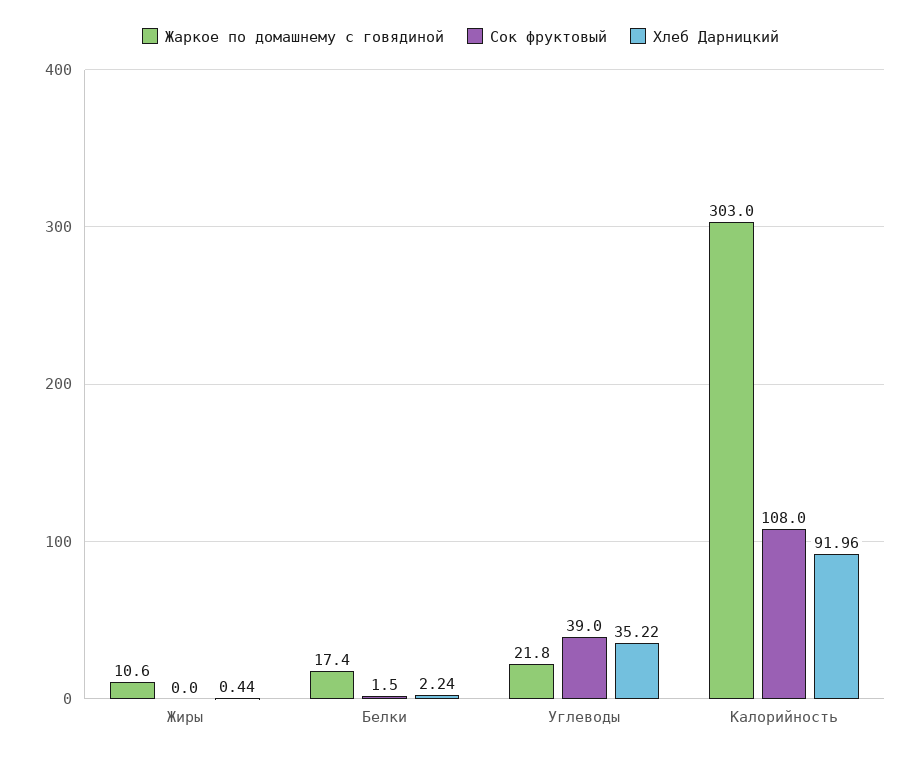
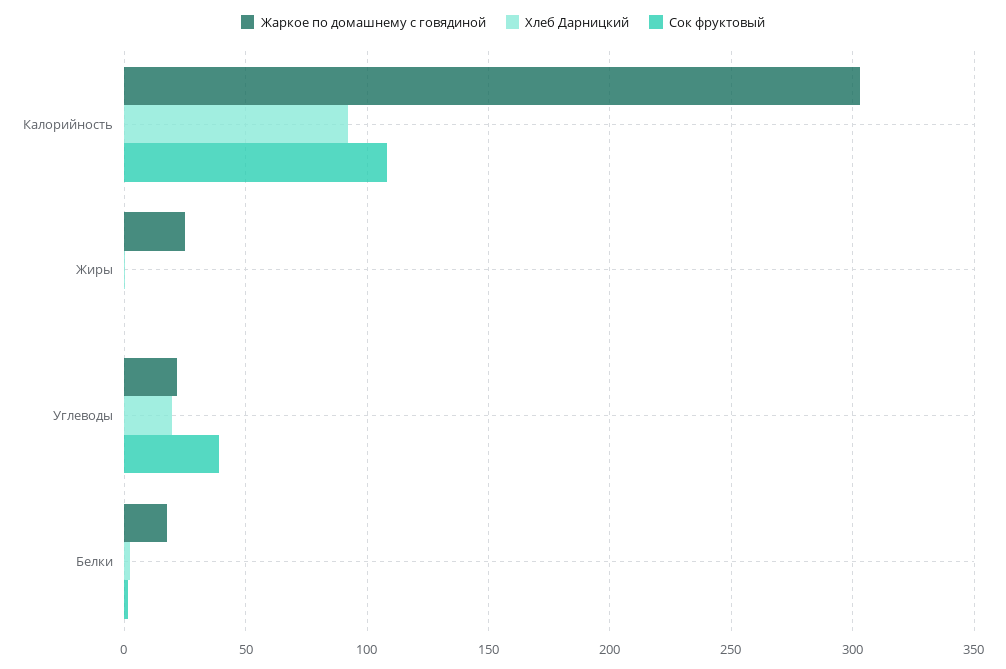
  {
    "Жаркое по домашнему с говядиной": {
-     "Жиры": 10.6,
+     "Жиры": 25,
      "Белки": 17.4,
      "Углеводы": 21.8,
      "Калорийность": 303
    },
    "Сок фруктовый": {
      "Жиры": 0,
      "Белки": 1.5,
      "Углеводы": 39,
      "Калорийность": 108
    },
    "Хлеб Дарницкий": {
      "Жиры": 0.44,
      "Белки": 2.24,
-     "Углеводы": 35.22,
+     "Углеводы": 20,
      "Калорийность": 91.96
    }
  }

